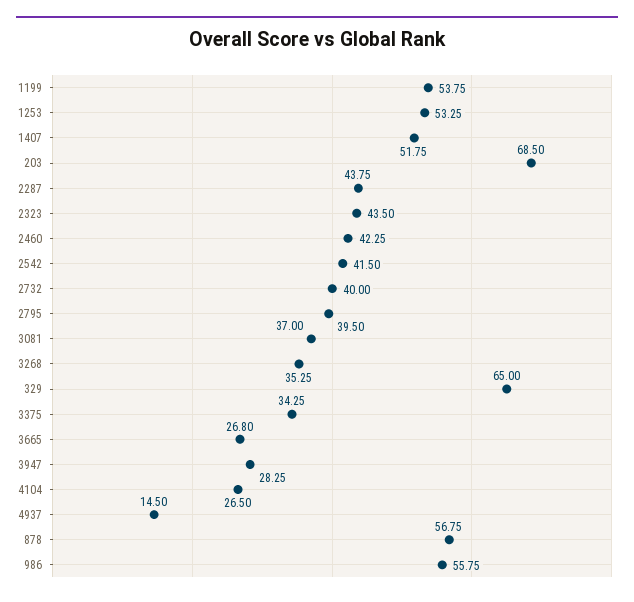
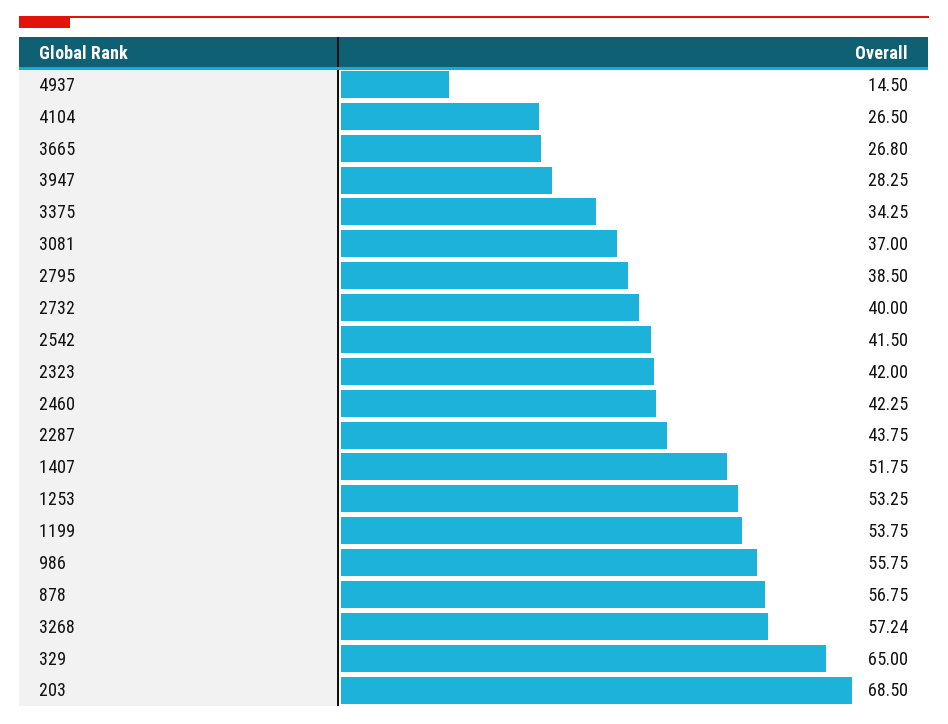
  {
    "1199": 53.75,
    "1253": 53.25,
    "1407": 51.75,
    "203": 68.5,
    "2287": 43.75,
-   "2323": 43.5,
+   "2323": 42,
    "2460": 42.25,
    "2542": 41.5,
    "2732": 40,
-   "2795": 39.5,
+   "2795": 38.5,
    "3081": 37,
-   "3268": 35.25,
+   "3268": 57.24,
    "329": 65,
    "3375": 34.25,
    "3665": 26.8,
    "3947": 28.25,
    "4104": 26.5,
    "4937": 14.5,
    "878": 56.75,
    "986": 55.75
  }

